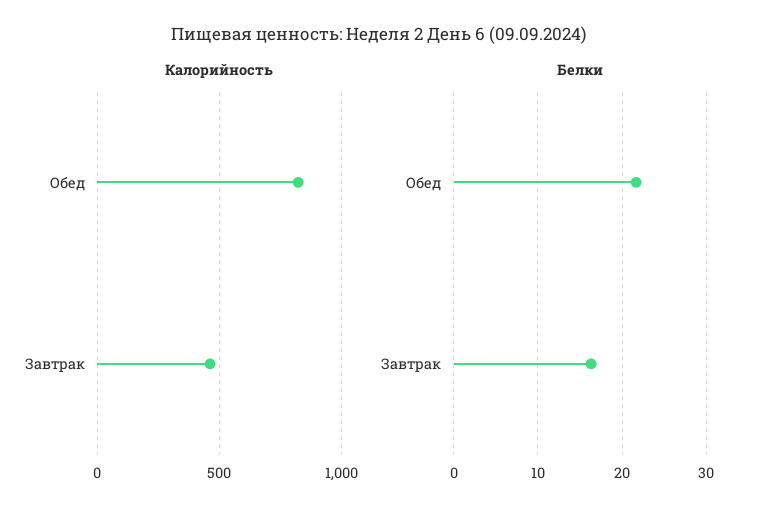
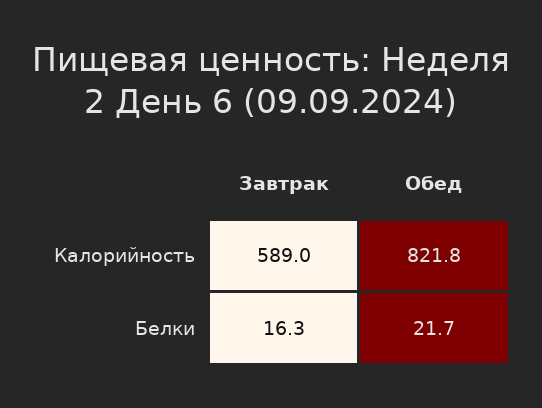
  {
    "Калорийность": {
      "Обед": 821.8,
-     "Завтрак": 450
+     "Завтрак": 589
    },
    "Белки": {
      "Обед": 21.7,
      "Завтрак": 16.3
    }
  }

